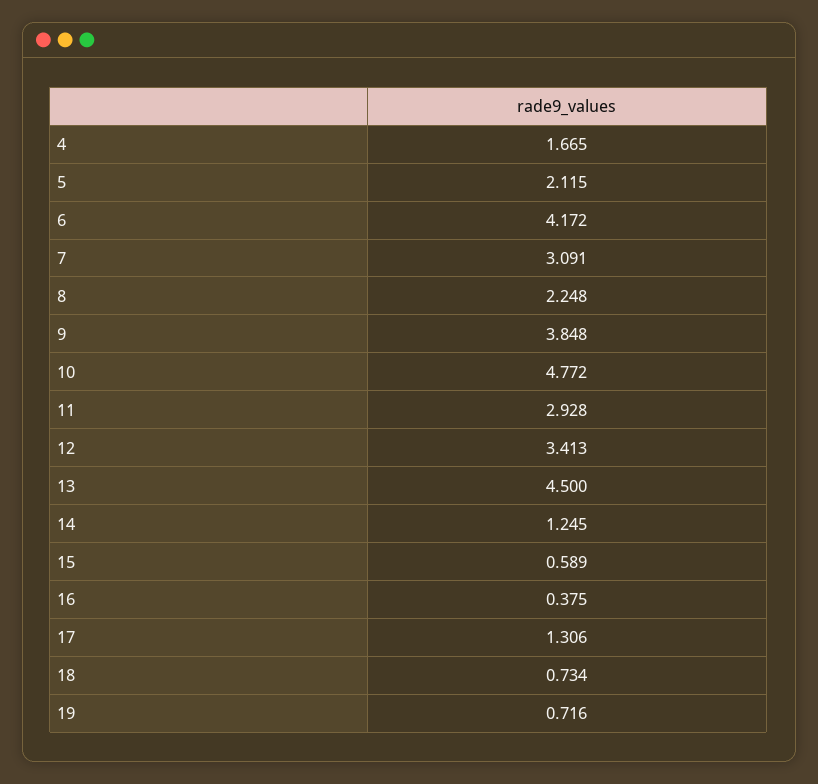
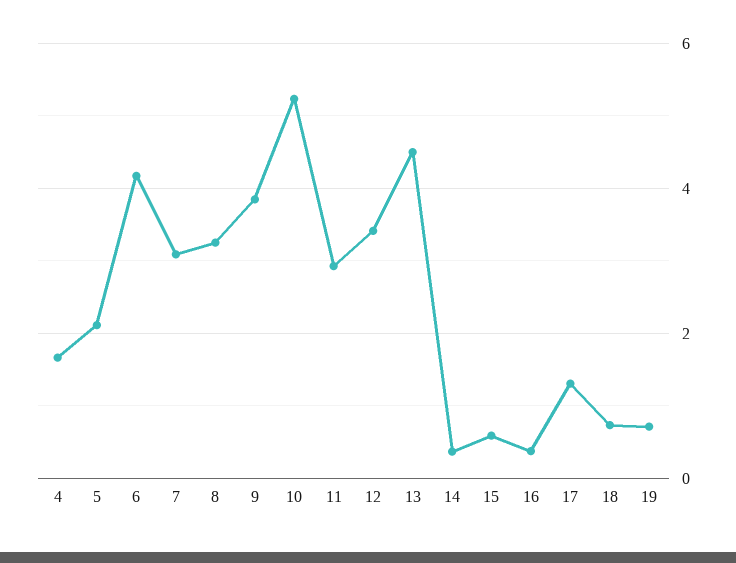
  {
    "4": 1.665,
    "5": 2.115,
    "6": 4.172,
    "7": 3.091,
-   "8": 2.248,
+   "8": 3.2,
    "9": 3.848,
-   "10": 4.772,
+   "10": 5.2,
    "11": 2.928,
    "12": 3.413,
    "13": 4.5,
-   "14": 1.245,
+   "14": 0.4,
    "15": 0.589,
    "16": 0.375,
    "17": 1.306,
    "18": 0.734,
    "19": 0.716
  }

